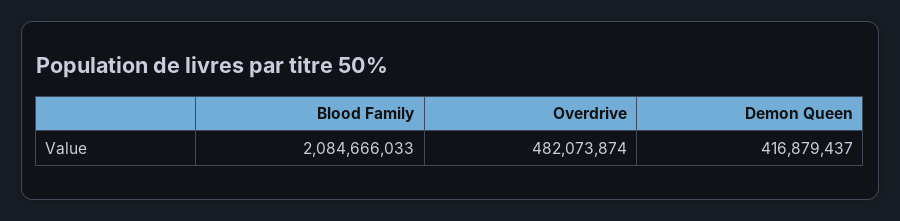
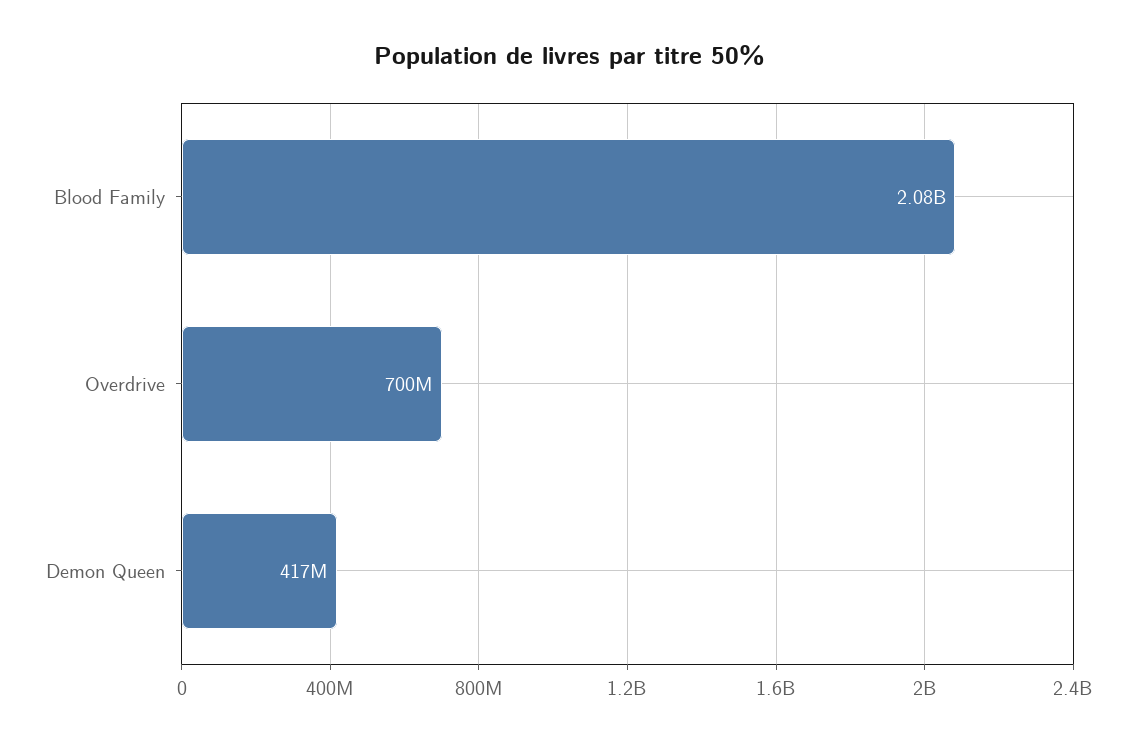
  {
    "Blood Family": 2084666033,
-   "Overdrive": 482073874,
+   "Overdrive": 700000000,
    "Demon Queen": 416879437
  }

